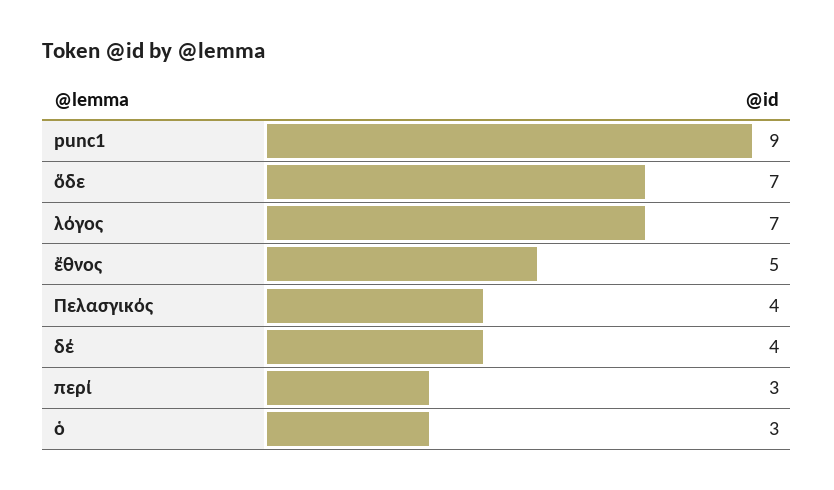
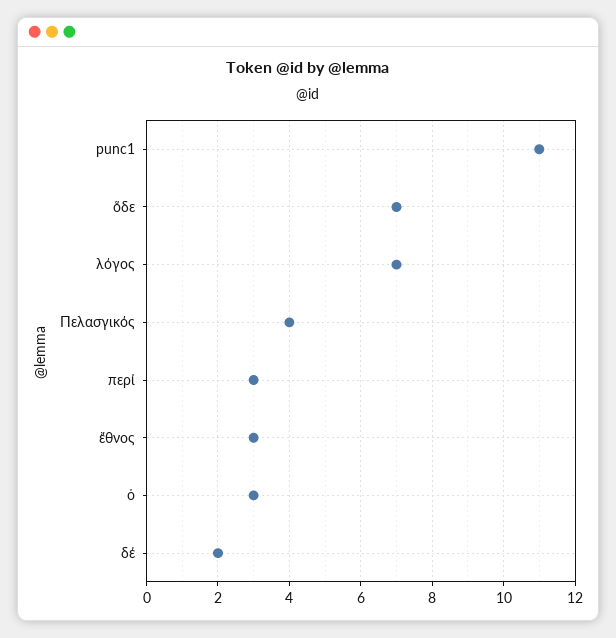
  {
-   "punc1": 9,
+   "punc1": 11,
    "ὅδε": 7,
    "λόγος": 7,
-   "ἔθνος": 5,
+   "ἔθνος": 3,
    "Πελασγικός": 4,
-   "δέ": 4,
+   "δέ": 2,
    "περί": 3,
    "ὁ": 3
  }

